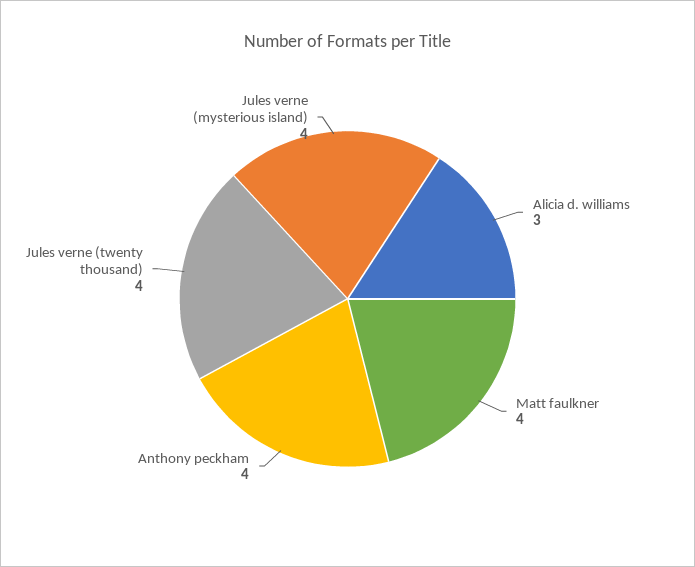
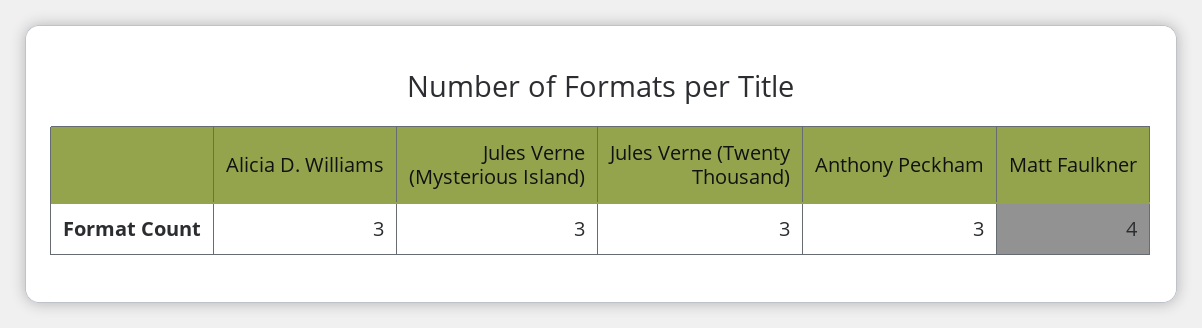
  {
    "Alicia d. williams": 3,
    "Matt faulkner": 4,
-   "Anthony peckham": 4,
+   "Anthony peckham": 3,
-   "Jules verne (twenty thousand)": 4,
+   "Jules verne (twenty thousand)": 3,
-   "Jules verne (mysterious island)": 4
+   "Jules verne (mysterious island)": 3
  }

